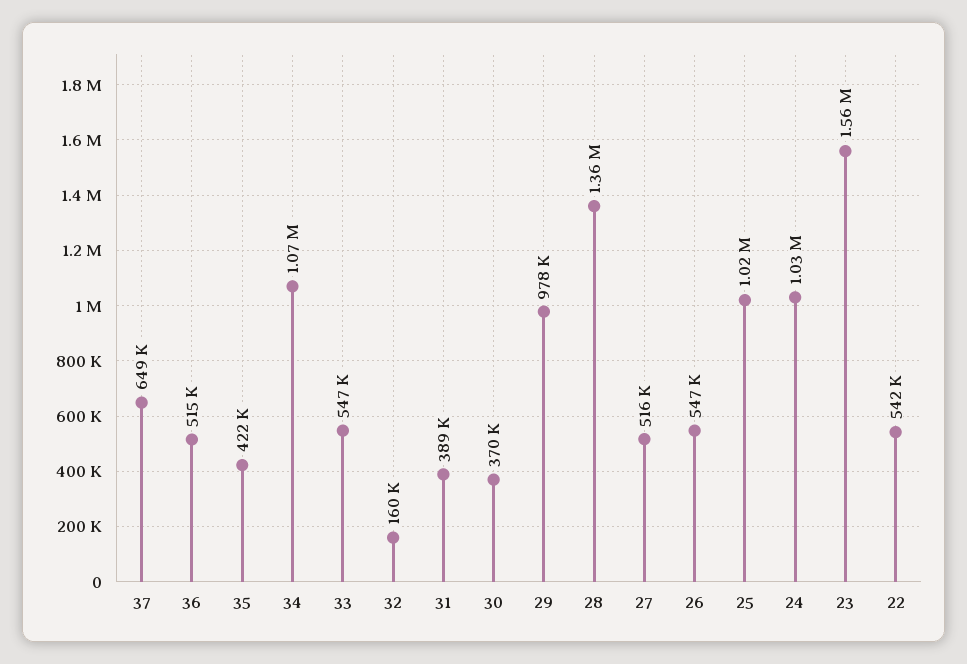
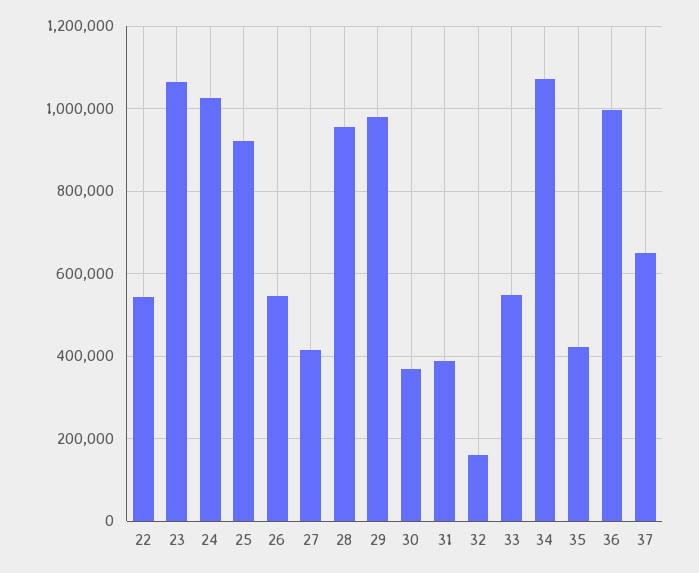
  {
    "37": 649000,
-   "36": 515000,
+   "36": 1000000,
    "35": 422000,
    "34": 1070000,
    "33": 547000,
    "32": 160000,
    "31": 389000,
    "30": 370000,
    "29": 978000,
-   "28": 1360000,
+   "28": 960000,
-   "27": 516000,
+   "27": 420000,
    "26": 547000,
-   "25": 1020000,
+   "25": 920000,
    "24": 1030000,
-   "23": 1560000,
+   "23": 1060000,
    "22": 542000
  }

